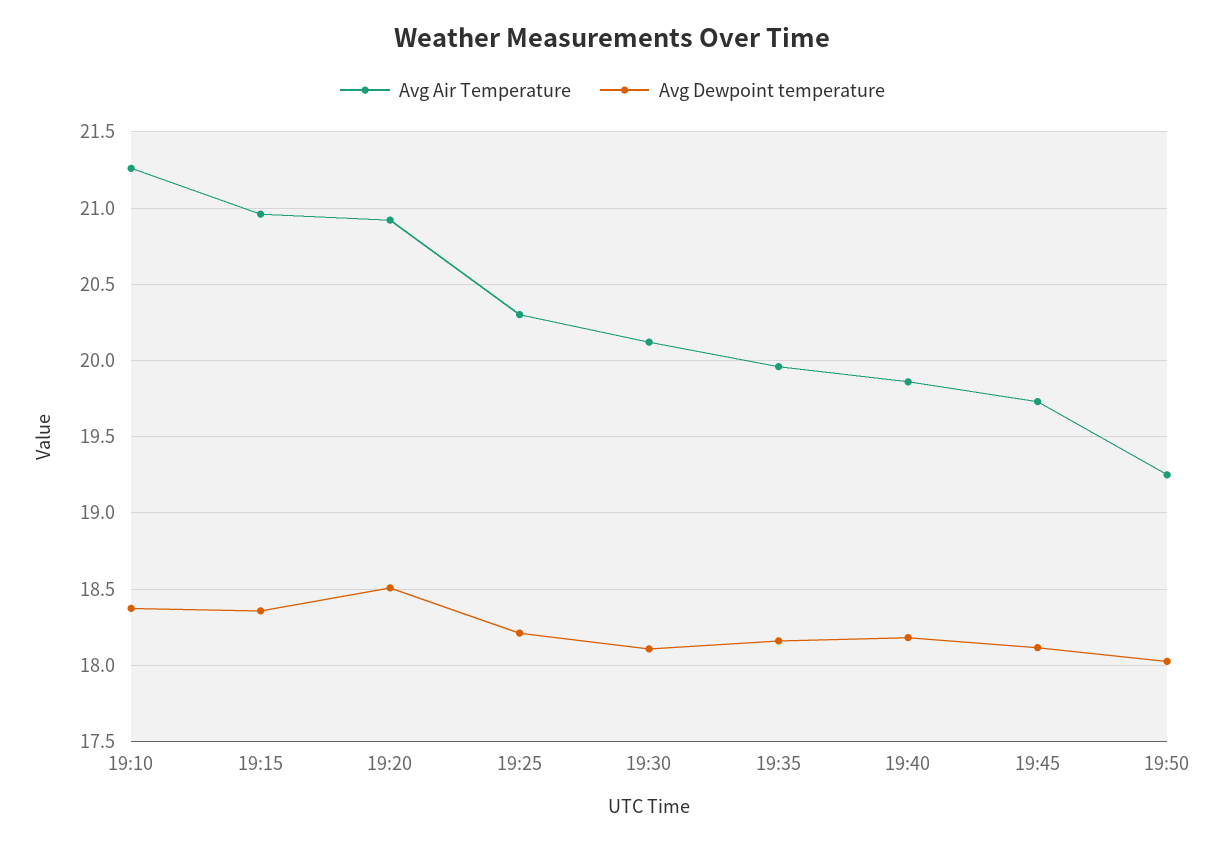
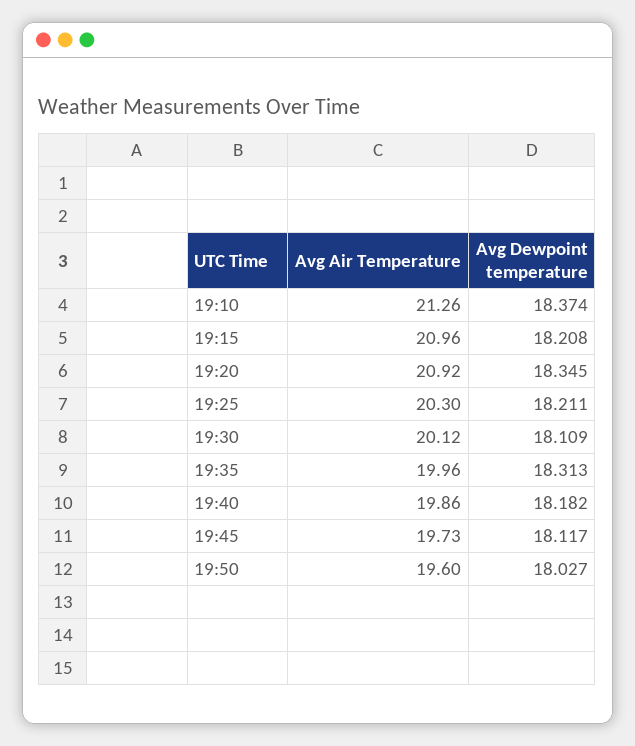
  {
    "Avg Air Temperature": {
      "19:10": 21.26,
      "19:15": 20.96,
      "19:20": 20.92,
      "19:25": 20.3,
      "19:30": 20.12,
      "19:35": 19.96,
      "19:40": 19.86,
      "19:45": 19.73,
-     "19:50": 19.25
+     "19:50": 19.6
    },
    "Avg Dewpoint temperature": {
      "19:10": 18.374,
-     "19:15": 18.35,
+     "19:15": 18.208,
-     "19:20": 18.5,
+     "19:20": 18.345,
      "19:25": 18.211,
      "19:30": 18.109,
-     "19:35": 18.15,
+     "19:35": 18.313,
      "19:40": 18.182,
      "19:45": 18.117,
      "19:50": 18.027
    }
  }

